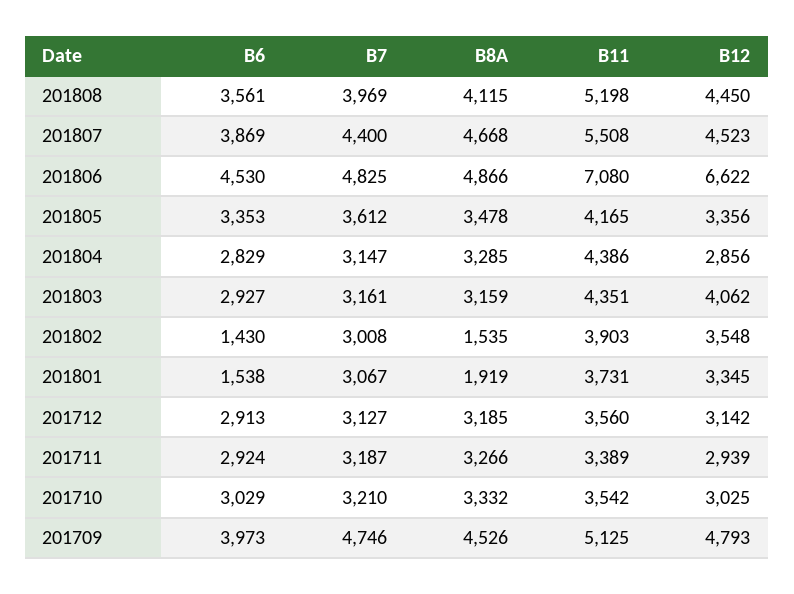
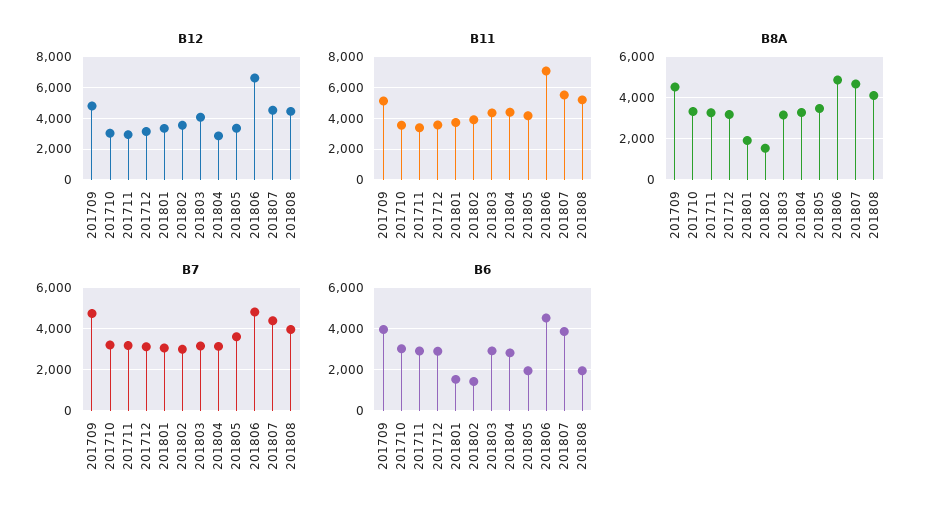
  {
    "B6": {
-     "201808": 3561,
+     "201808": 2000,
      "201807": 3869,
      "201806": 4530,
-     "201805": 3353,
+     "201805": 2000,
      "201804": 2829,
      "201803": 2927,
      "201802": 1430,
      "201801": 1538,
      "201712": 2913,
      "201711": 2924,
      "201710": 3029,
      "201709": 3973
    },
    "B7": {
      "201808": 3969,
      "201807": 4400,
      "201806": 4825,
      "201805": 3612,
      "201804": 3147,
      "201803": 3161,
      "201802": 3008,
      "201801": 3067,
      "201712": 3127,
      "201711": 3187,
      "201710": 3210,
      "201709": 4746
    },
    "B8A": {
      "201808": 4115,
      "201807": 4668,
      "201806": 4866,
      "201805": 3478,
      "201804": 3285,
      "201803": 3159,
      "201802": 1535,
      "201801": 1919,
      "201712": 3185,
      "201711": 3266,
      "201710": 3332,
      "201709": 4526
    },
    "B11": {
      "201808": 5198,
      "201807": 5508,
      "201806": 7080,
      "201805": 4165,
      "201804": 4386,
      "201803": 4351,
      "201802": 3903,
      "201801": 3731,
      "201712": 3560,
      "201711": 3389,
      "201710": 3542,
      "201709": 5125
    },
    "B12": {
      "201808": 4450,
      "201807": 4523,
      "201806": 6622,
      "201805": 3356,
      "201804": 2856,
      "201803": 4062,
      "201802": 3548,
      "201801": 3345,
      "201712": 3142,
      "201711": 2939,
      "201710": 3025,
      "201709": 4793
    }
  }

